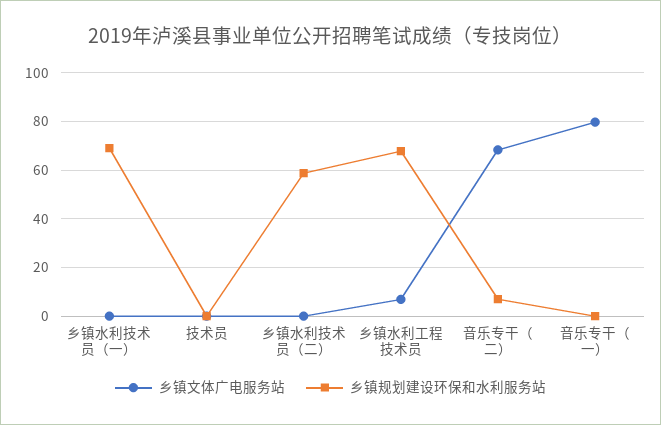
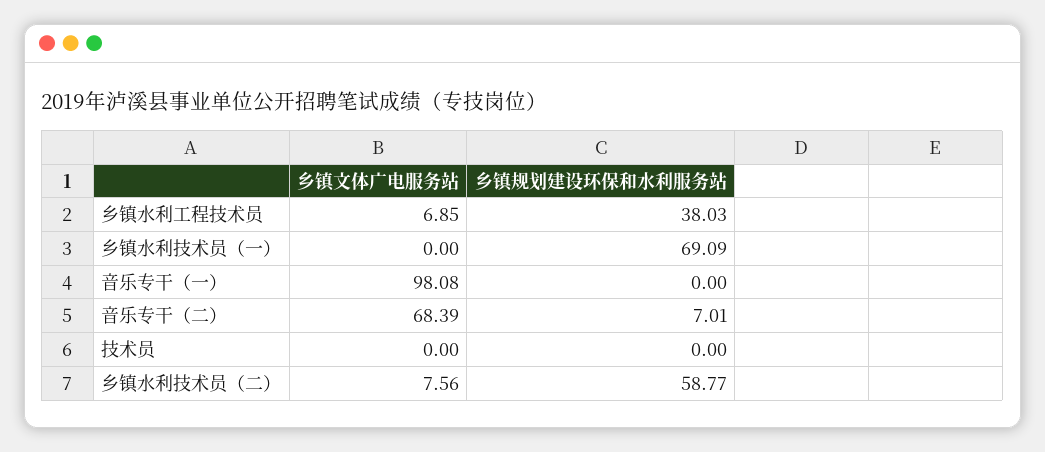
  {
    "乡镇文体广电服务站": {
      "乡镇水利技术员（一）": 0,
      "技术员": 0,
-     "乡镇水利技术员（二）": 0,
+     "乡镇水利技术员（二）": 7.56,
      "乡镇水利工程技术员": 6.85,
      "音乐专干（二）": 68.39,
-     "音乐专干（一）": 80
+     "音乐专干（一）": 98.08
    },
    "乡镇规划建设环保和水利服务站": {
      "乡镇水利技术员（一）": 69.09,
      "技术员": 0,
      "乡镇水利技术员（二）": 58.77,
-     "乡镇水利工程技术员": 67.5,
+     "乡镇水利工程技术员": 38.03,
      "音乐专干（二）": 7.01,
      "音乐专干（一）": 0
    }
  }

